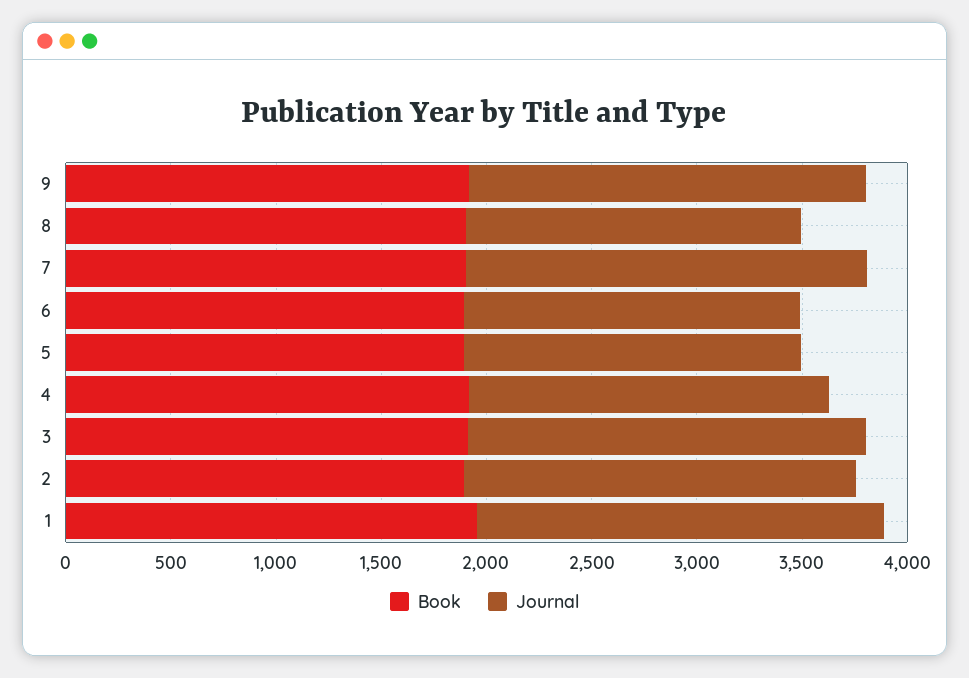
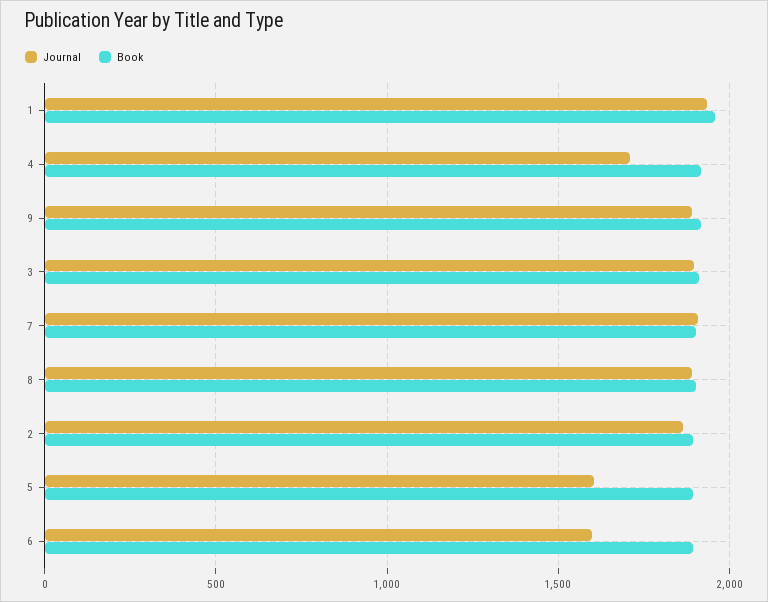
  {
    "Book": {
      "9": 1900,
      "8": 1900,
      "7": 1900,
      "6": 1900,
      "5": 1900,
      "4": 1900,
      "3": 1900,
      "2": 1900,
      "1": 1950
    },
    "Journal": {
      "9": 1900,
-     "8": 1600,
+     "8": 1900,
      "7": 1900,
      "6": 1600,
      "5": 1600,
      "4": 1700,
      "3": 1900,
      "2": 1850,
      "1": 1950
    }
  }

